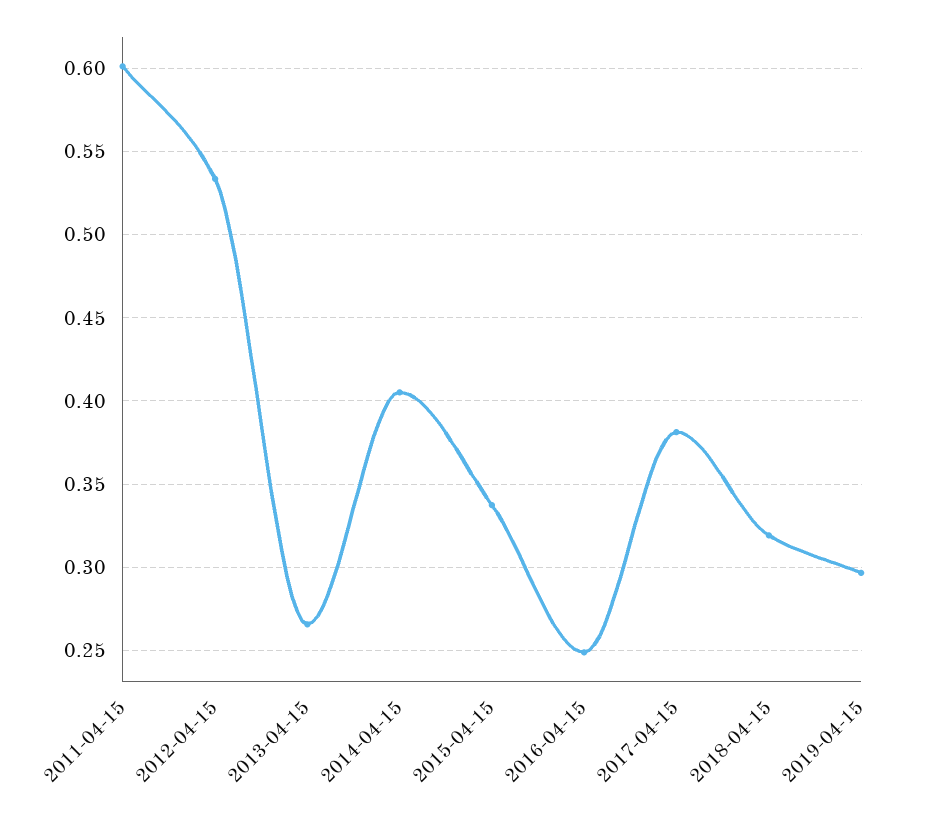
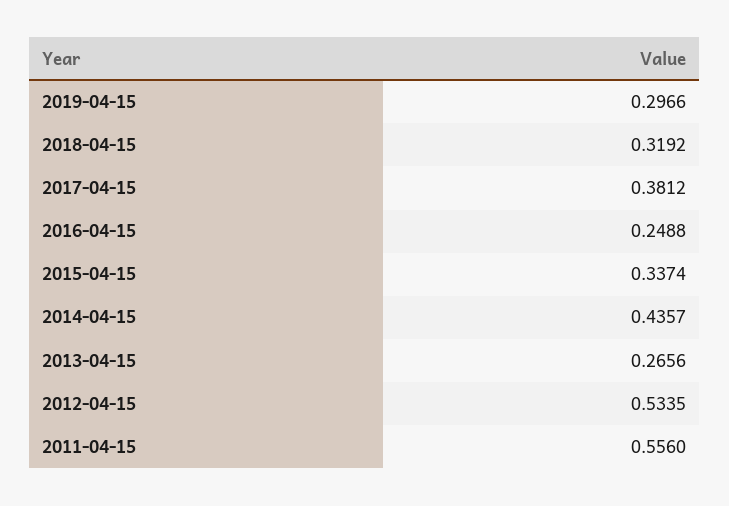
  {
-   "2011-04-15": 0.6,
+   "2011-04-15": 0.556,
    "2012-04-15": 0.5335,
    "2013-04-15": 0.2656,
-   "2014-04-15": 0.405,
+   "2014-04-15": 0.4357,
    "2015-04-15": 0.3374,
    "2016-04-15": 0.2488,
    "2017-04-15": 0.3812,
    "2018-04-15": 0.3192,
    "2019-04-15": 0.2966
  }

